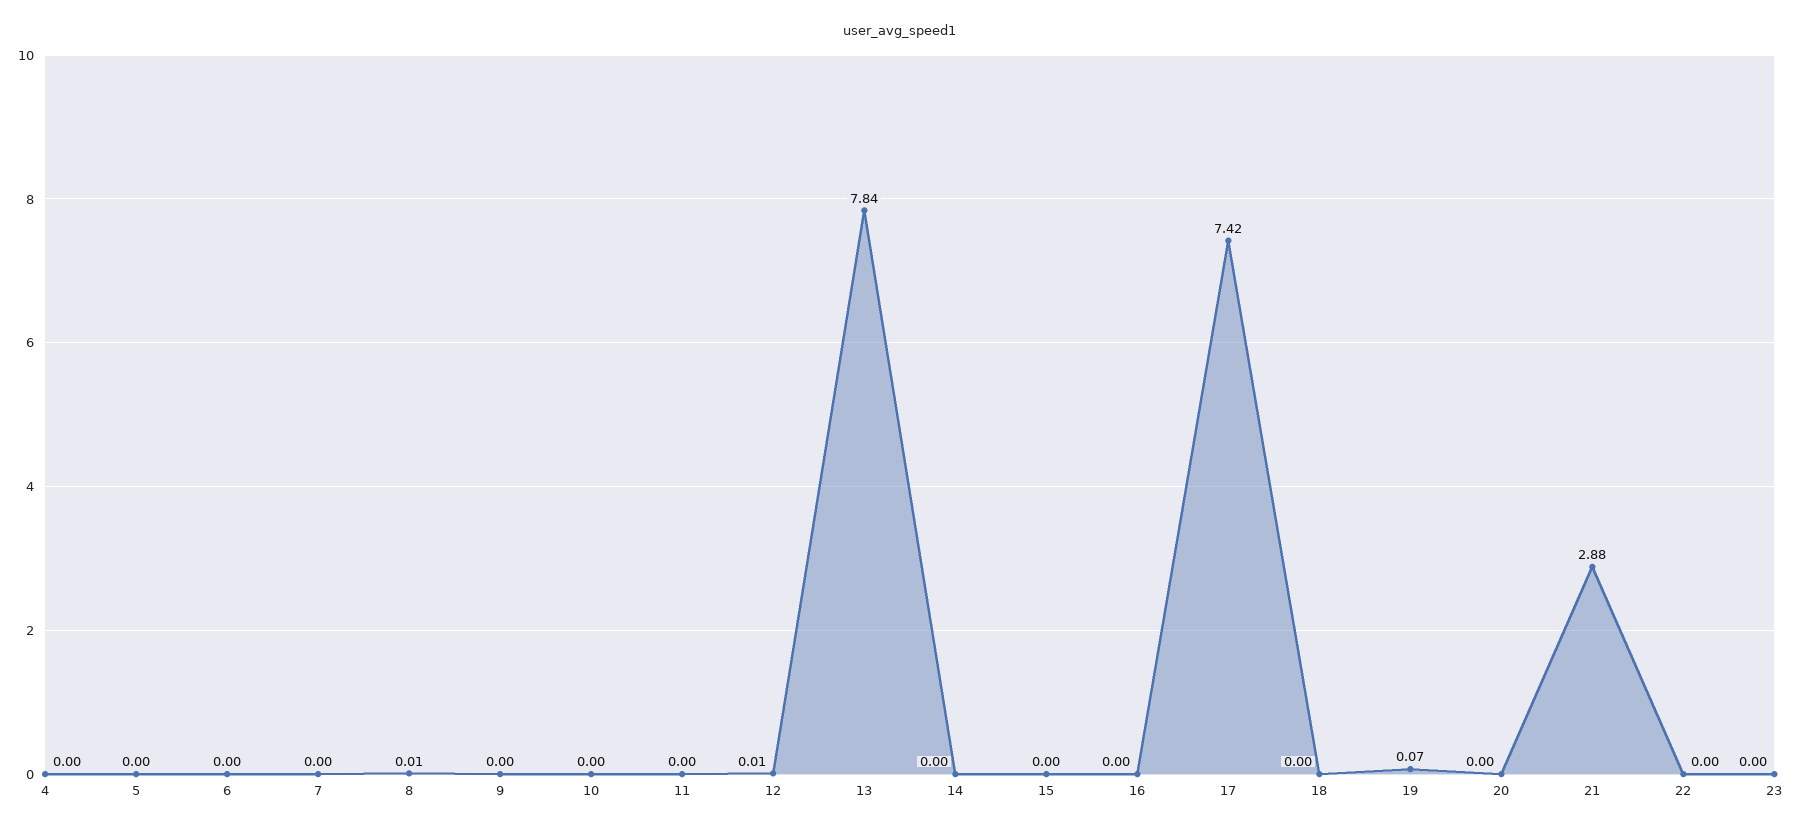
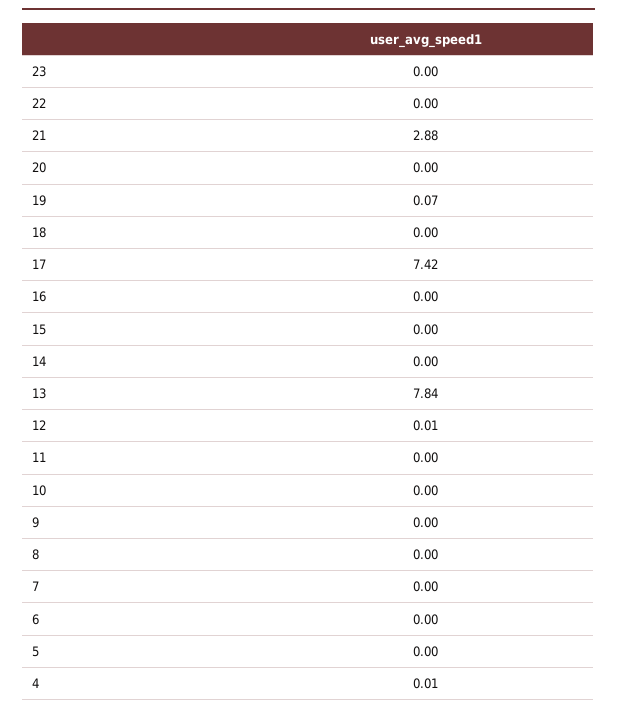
  {
-   "4": 0,
+   "4": 0.01,
    "5": 0,
    "6": 0,
    "7": 0,
-   "8": 0.01,
+   "8": 0,
    "9": 0,
    "10": 0,
    "11": 0,
    "12": 0.01,
    "13": 7.84,
    "14": 0,
    "15": 0,
    "16": 0,
    "17": 7.42,
    "18": 0,
    "19": 0.07,
    "20": 0,
    "21": 2.88,
    "22": 0,
    "23": 0
  }

